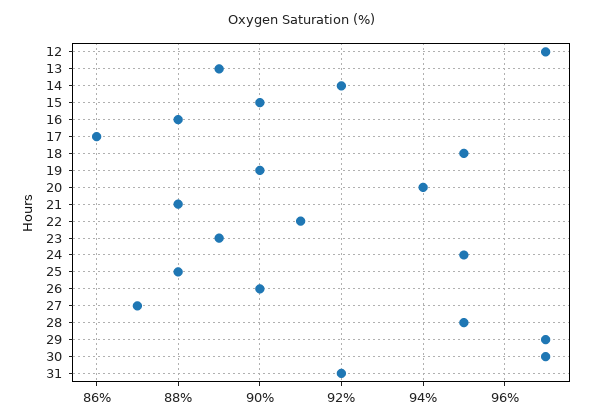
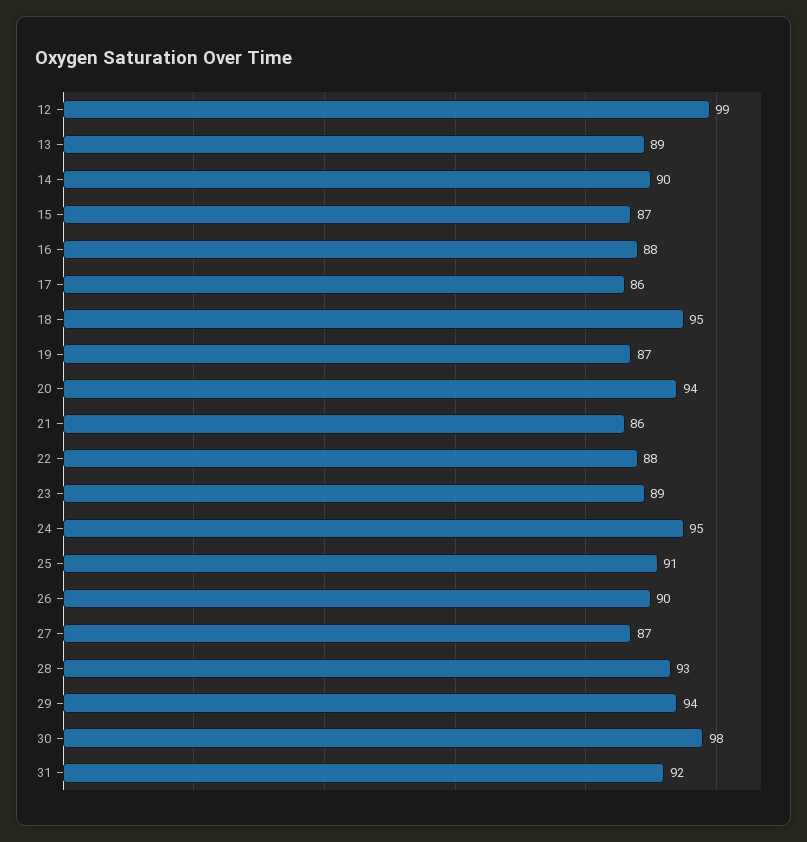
  {
-   "12": 97,
+   "12": 99,
    "13": 89,
-   "14": 92,
+   "14": 90,
-   "15": 90,
+   "15": 87,
    "16": 88,
    "17": 86,
    "18": 95,
-   "19": 90,
+   "19": 87,
    "20": 94,
-   "21": 88,
+   "21": 86,
-   "22": 91,
+   "22": 88,
    "23": 89,
    "24": 95,
-   "25": 88,
+   "25": 91,
    "26": 90,
    "27": 87,
-   "28": 95,
+   "28": 93,
-   "29": 97,
+   "29": 94,
-   "30": 97,
+   "30": 98,
    "31": 92
  }

